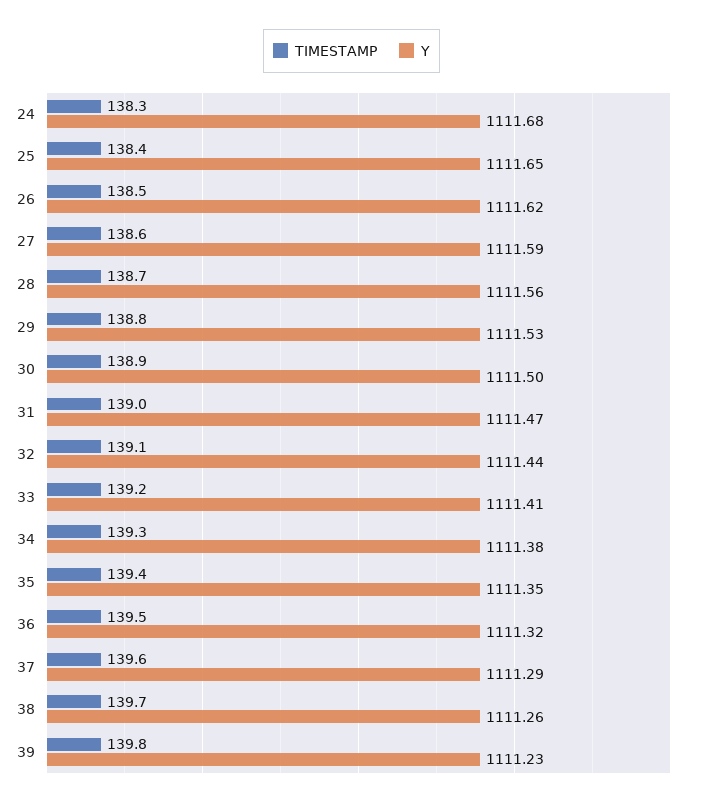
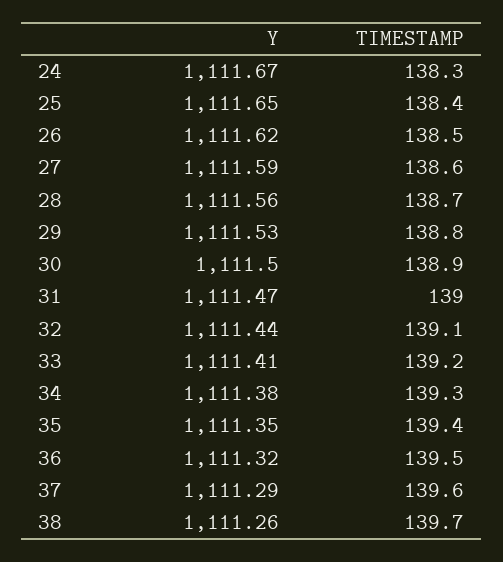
  {
    "TIMESTAMP": {
      "24": 138.3,
      "25": 138.4,
      "26": 138.5,
      "27": 138.6,
      "28": 138.7,
      "29": 138.8,
      "30": 138.9,
      "31": 139,
      "32": 139.1,
      "33": 139.2,
      "34": 139.3,
      "35": 139.4,
      "36": 139.5,
      "37": 139.6,
-     "38": 139.7,
+     "38": 139.7
-     "39": 139.8
    },
    "Y": {
-     "24": 1111.68,
+     "24": 1111.67,
      "25": 1111.65,
      "26": 1111.62,
      "27": 1111.59,
      "28": 1111.56,
      "29": 1111.53,
      "30": 1111.5,
      "31": 1111.47,
      "32": 1111.44,
      "33": 1111.41,
      "34": 1111.38,
      "35": 1111.35,
      "36": 1111.32,
      "37": 1111.29,
-     "38": 1111.26,
+     "38": 1111.26
-     "39": 1111.23
    }
  }

